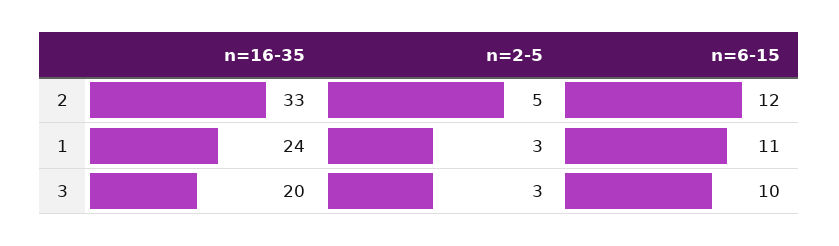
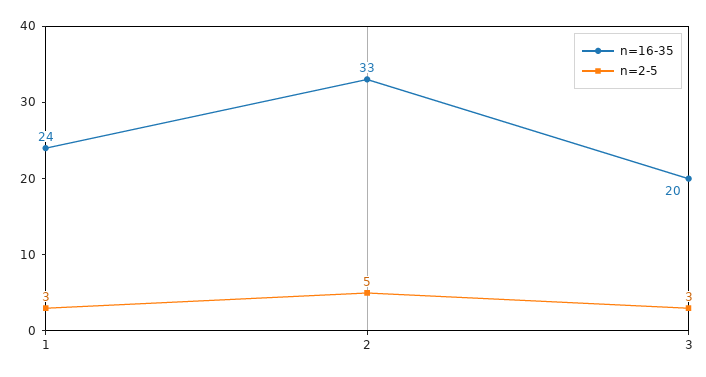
  {
    "n=16-35": {
      "2": 33,
      "1": 24,
      "3": 20
    },
    "n=2-5": {
      "2": 5,
      "1": 3,
      "3": 3
-   },
+   }
-   "n=6-15": {
-     "2": 12,
-     "1": 11,
-     "3": 10
-   }
  }

